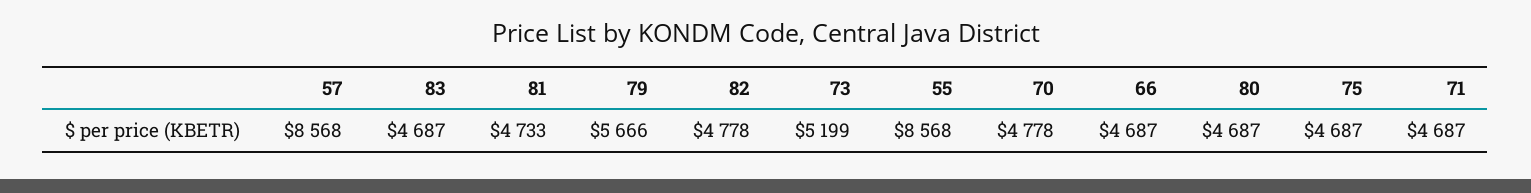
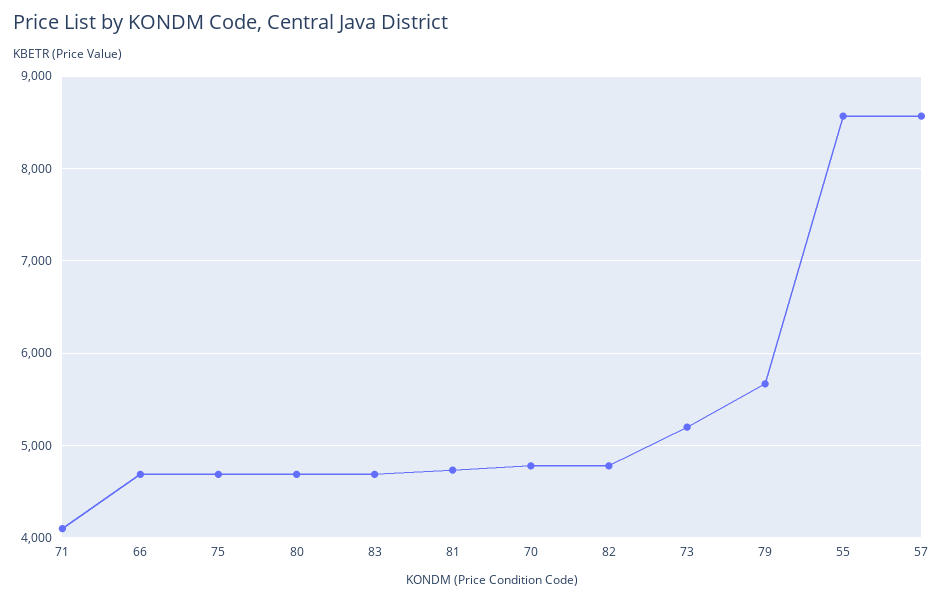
  {
    "57": 8568,
    "83": 4687,
    "81": 4733,
    "79": 5666,
    "82": 4778,
    "73": 5199,
    "55": 8568,
    "70": 4778,
    "66": 4687,
    "80": 4687,
    "75": 4687,
-   "71": 4687
+   "71": 4100
  }

